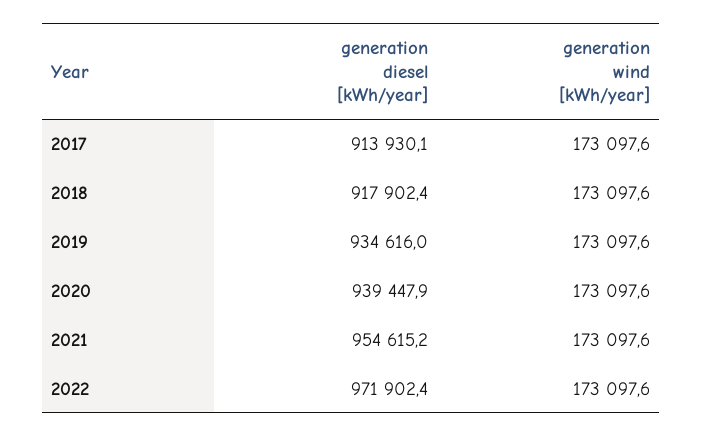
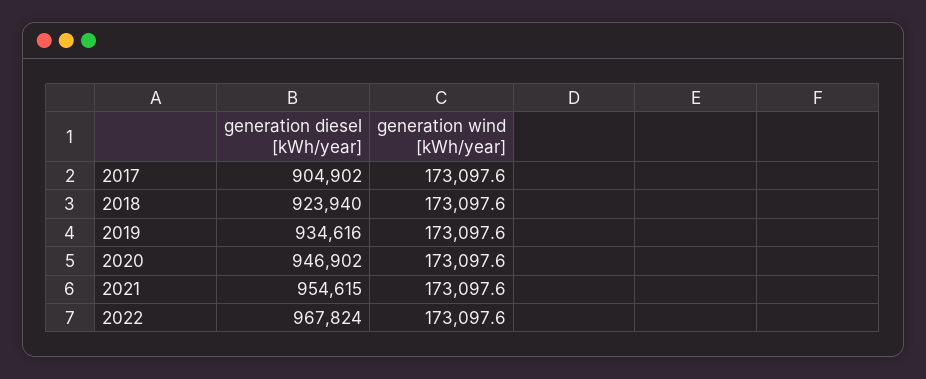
  {
    "generation diesel [kWh/year]": {
-     "2017": 913930.1,
+     "2017": 904902,
-     "2018": 917902.4,
+     "2018": 923940,
      "2019": 934616,
-     "2020": 939447.9,
+     "2020": 946902,
      "2021": 954615.2,
-     "2022": 971902.4
+     "2022": 967824
    },
    "generation wind [kWh/year]": {
      "2017": 173097.6,
      "2018": 173097.6,
      "2019": 173097.6,
      "2020": 173097.6,
      "2021": 173097.6,
      "2022": 173097.6
    }
  }

